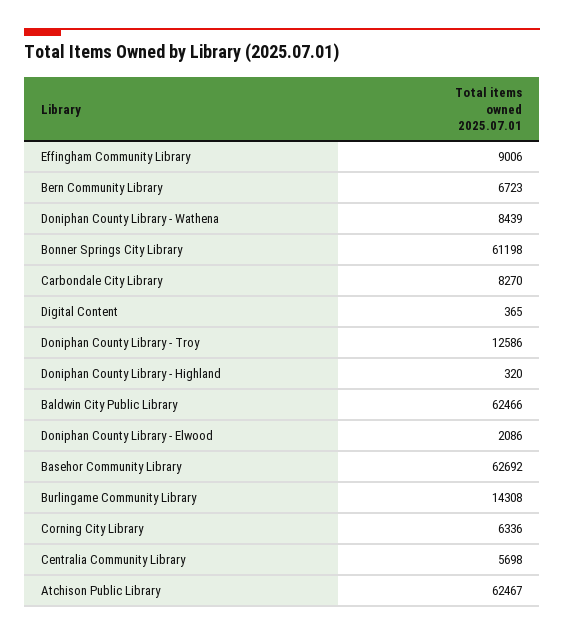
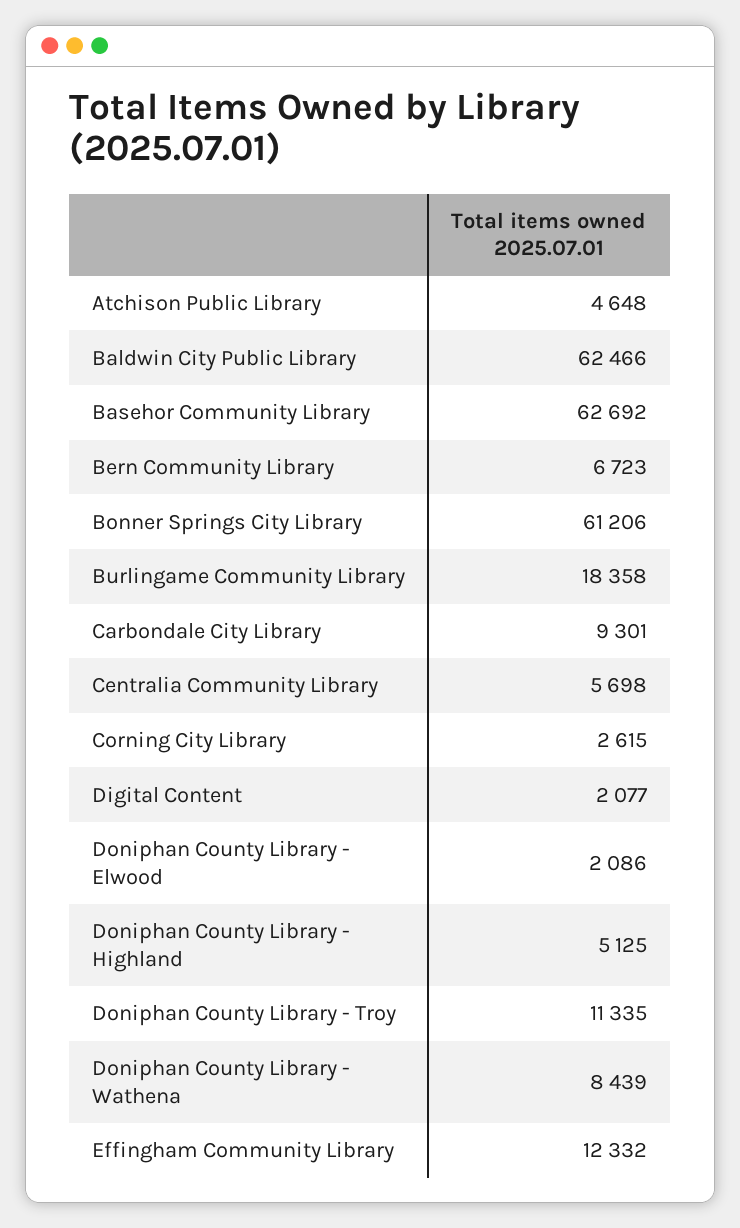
  {
-   "Effingham Community Library": 9006,
+   "Effingham Community Library": 12332,
    "Bern Community Library": 6723,
    "Doniphan County Library - Wathena": 8439,
-   "Bonner Springs City Library": 61198,
+   "Bonner Springs City Library": 61206,
-   "Carbondale City Library": 8270,
+   "Carbondale City Library": 9301,
-   "Digital Content": 365,
+   "Digital Content": 2077,
-   "Doniphan County Library - Troy": 12586,
+   "Doniphan County Library - Troy": 11335,
-   "Doniphan County Library - Highland": 320,
+   "Doniphan County Library - Highland": 5125,
    "Baldwin City Public Library": 62466,
    "Doniphan County Library - Elwood": 2086,
    "Basehor Community Library": 62692,
-   "Burlingame Community Library": 14308,
+   "Burlingame Community Library": 18358,
-   "Corning City Library": 6336,
+   "Corning City Library": 2615,
    "Centralia Community Library": 5698,
-   "Atchison Public Library": 62467
+   "Atchison Public Library": 4648
  }

